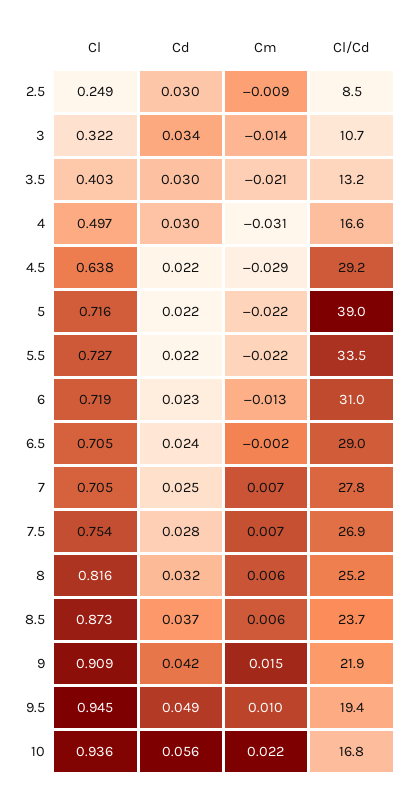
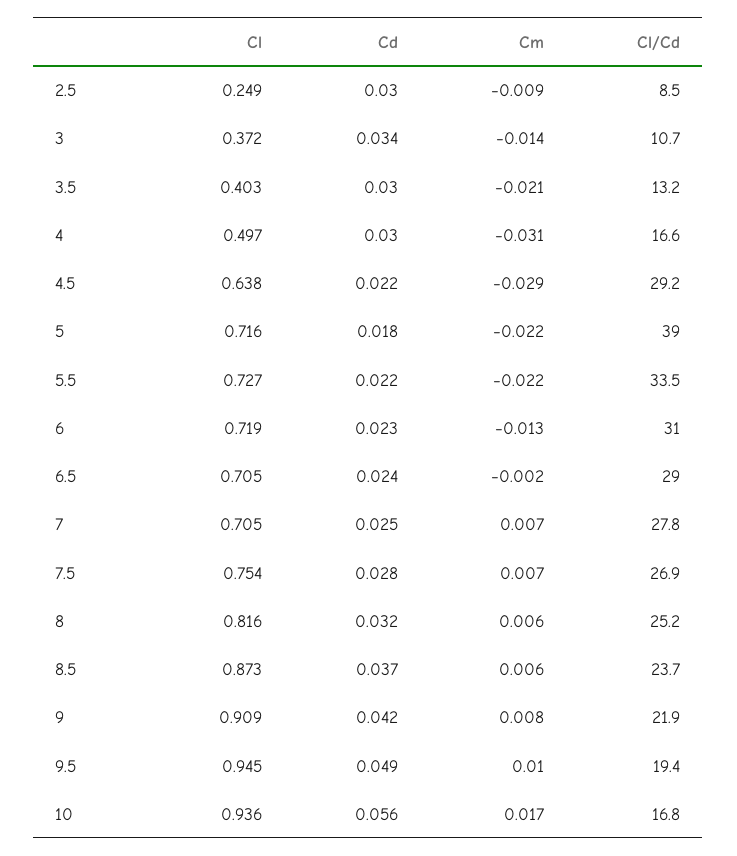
  {
    "Cl": {
      "2.5": 0.249,
-     "3": 0.322,
+     "3": 0.372,
      "3.5": 0.403,
      "4": 0.497,
      "4.5": 0.638,
      "5": 0.716,
      "5.5": 0.727,
      "6": 0.719,
      "6.5": 0.705,
      "7": 0.705,
      "7.5": 0.754,
      "8": 0.816,
      "8.5": 0.873,
      "9": 0.909,
      "9.5": 0.945,
      "10": 0.936
    },
    "Cd": {
      "2.5": 0.03,
      "3": 0.034,
      "3.5": 0.03,
      "4": 0.03,
      "4.5": 0.022,
-     "5": 0.022,
+     "5": 0.018,
      "5.5": 0.022,
      "6": 0.023,
      "6.5": 0.024,
      "7": 0.025,
      "7.5": 0.028,
      "8": 0.032,
      "8.5": 0.037,
      "9": 0.042,
      "9.5": 0.049,
      "10": 0.056
    },
    "Cm": {
      "2.5": -0.009,
      "3": -0.014,
      "3.5": -0.021,
      "4": -0.031,
      "4.5": -0.029,
      "5": -0.022,
      "5.5": -0.022,
      "6": -0.013,
      "6.5": -0.002,
      "7": 0.007,
      "7.5": 0.007,
      "8": 0.006,
      "8.5": 0.006,
-     "9": 0.015,
+     "9": 0.008,
      "9.5": 0.01,
-     "10": 0.022
+     "10": 0.017
    },
    "Cl/Cd": {
      "2.5": 8.5,
      "3": 10.7,
      "3.5": 13.2,
      "4": 16.6,
      "4.5": 29.2,
      "5": 39,
      "5.5": 33.5,
      "6": 31,
      "6.5": 29,
      "7": 27.8,
      "7.5": 26.9,
      "8": 25.2,
      "8.5": 23.7,
      "9": 21.9,
      "9.5": 19.4,
      "10": 16.8
    }
  }

